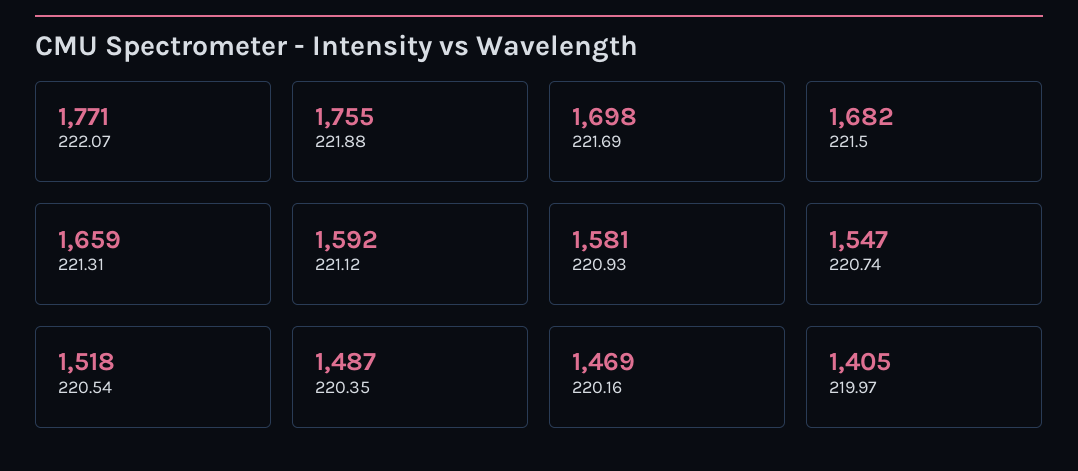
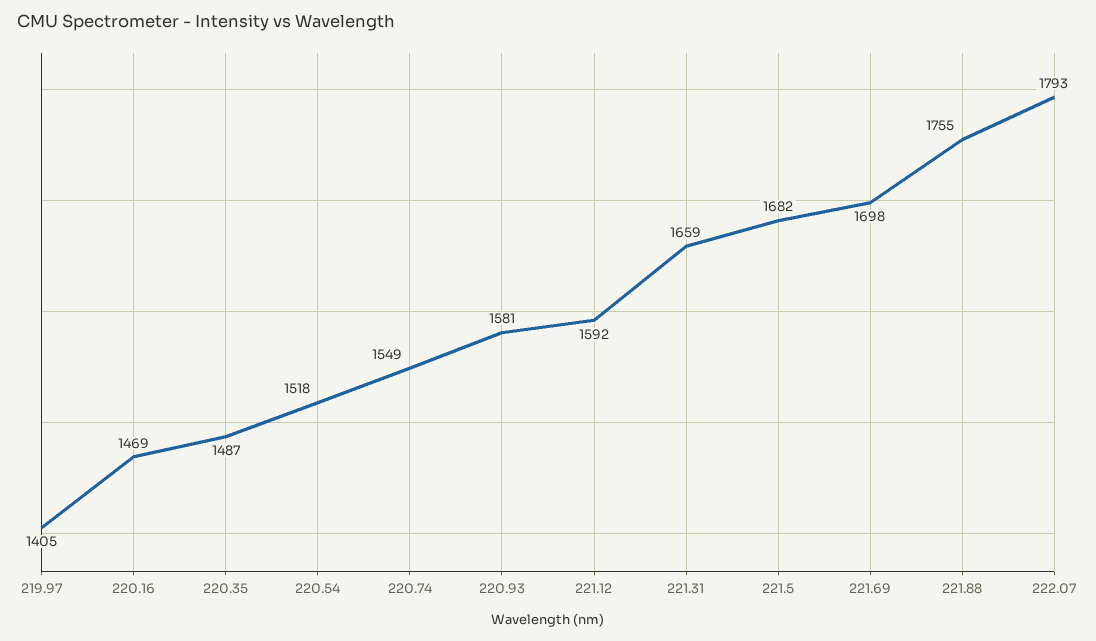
  {
-   "222.07": 1771,
+   "222.07": 1793,
    "221.88": 1755,
    "221.69": 1698,
    "221.5": 1682,
    "221.31": 1659,
    "221.12": 1592,
    "220.93": 1581,
-   "220.74": 1547,
+   "220.74": 1549,
    "220.54": 1518,
    "220.35": 1487,
    "220.16": 1469,
    "219.97": 1405
  }

